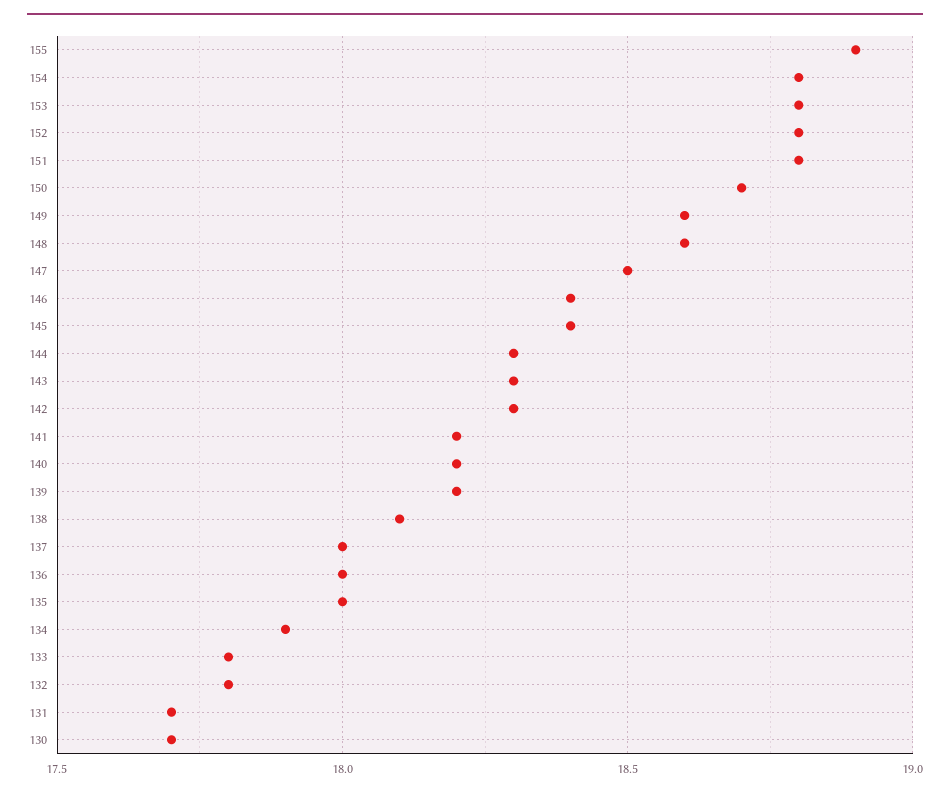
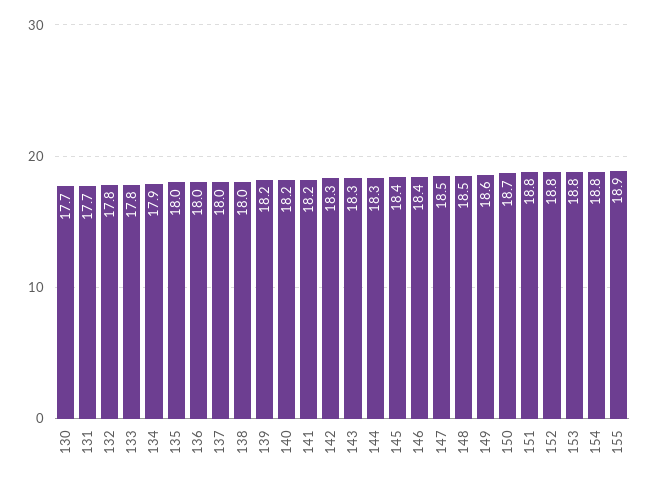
  {
    "155": 18.9,
    "154": 18.8,
    "153": 18.8,
    "152": 18.8,
    "151": 18.8,
    "150": 18.7,
    "149": 18.6,
-   "148": 18.6,
+   "148": 18.5,
    "147": 18.5,
    "146": 18.4,
    "145": 18.4,
    "144": 18.3,
    "143": 18.3,
    "142": 18.3,
    "141": 18.2,
    "140": 18.2,
    "139": 18.2,
-   "138": 18.1,
+   "138": 18,
    "137": 18,
    "136": 18,
    "135": 18,
    "134": 17.9,
    "133": 17.8,
    "132": 17.8,
    "131": 17.7,
    "130": 17.7
  }

